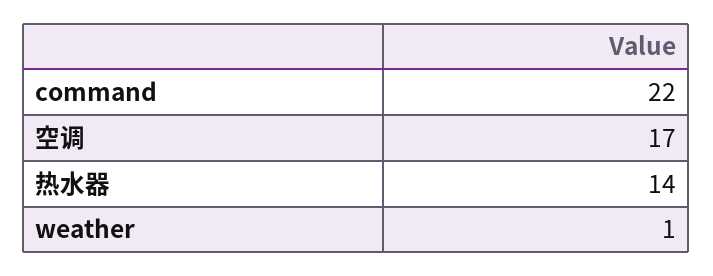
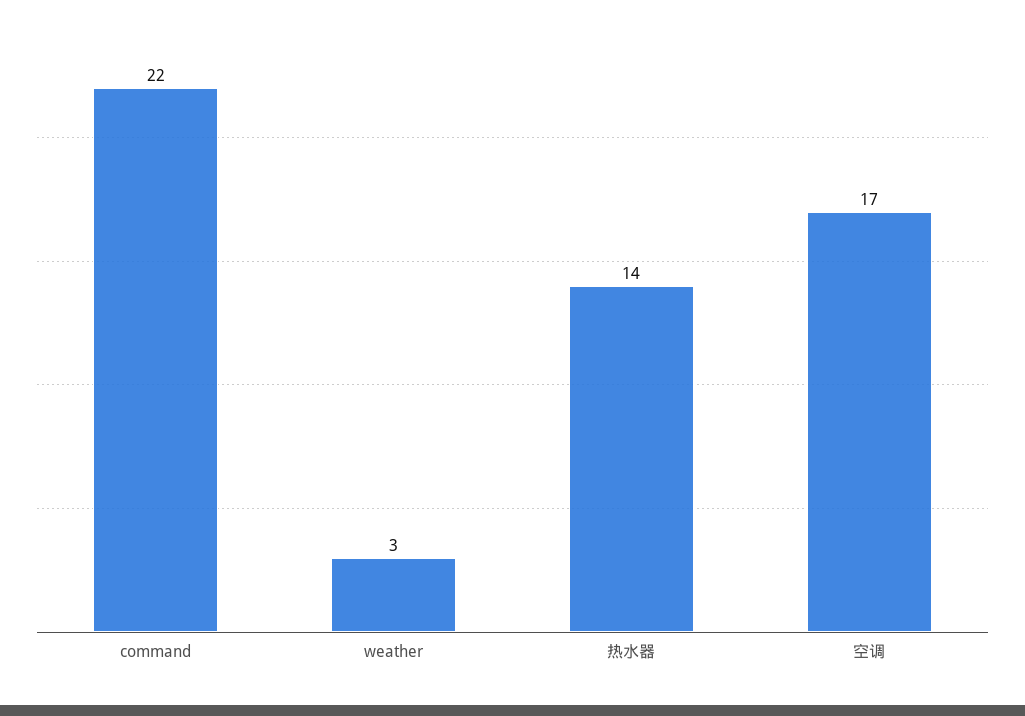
  {
    "command": 22,
    "空调": 17,
    "热水器": 14,
-   "weather": 1
+   "weather": 3
  }

